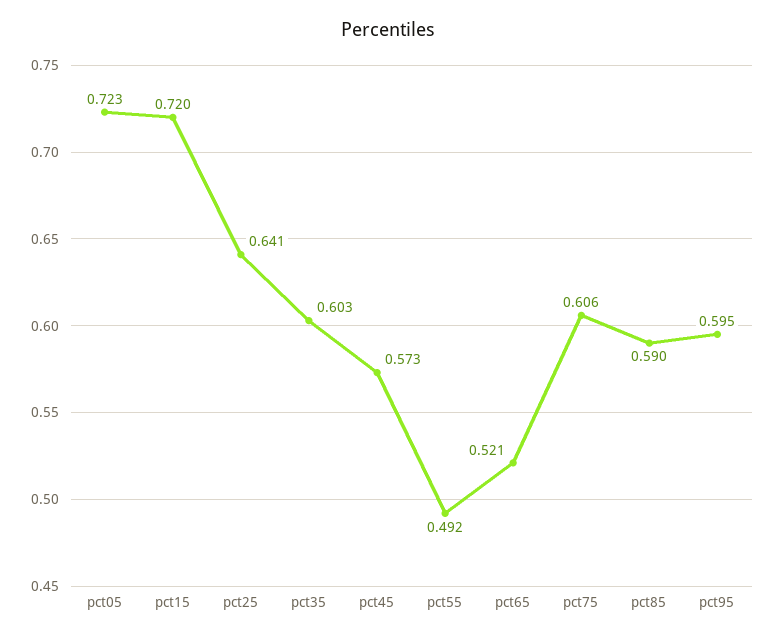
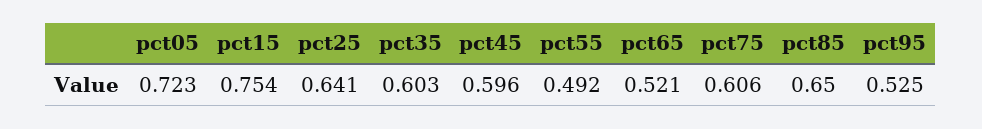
  {
    "pct05": 0.723,
-   "pct15": 0.72,
+   "pct15": 0.754,
    "pct25": 0.641,
    "pct35": 0.603,
-   "pct45": 0.573,
+   "pct45": 0.596,
    "pct55": 0.492,
    "pct65": 0.521,
    "pct75": 0.606,
-   "pct85": 0.59,
+   "pct85": 0.65,
-   "pct95": 0.595
+   "pct95": 0.525
  }

